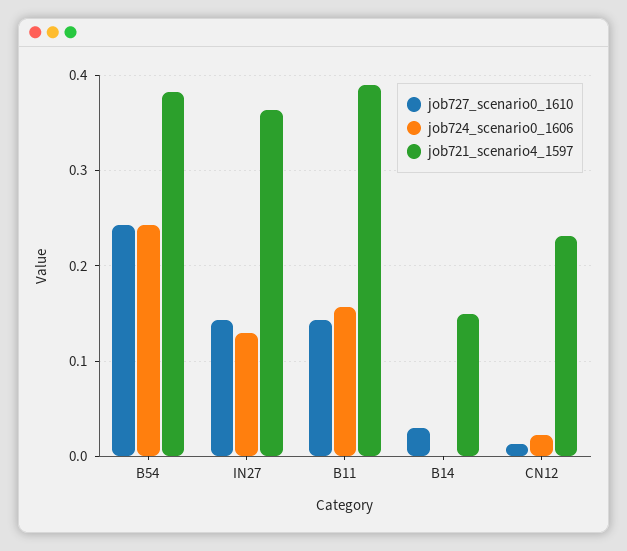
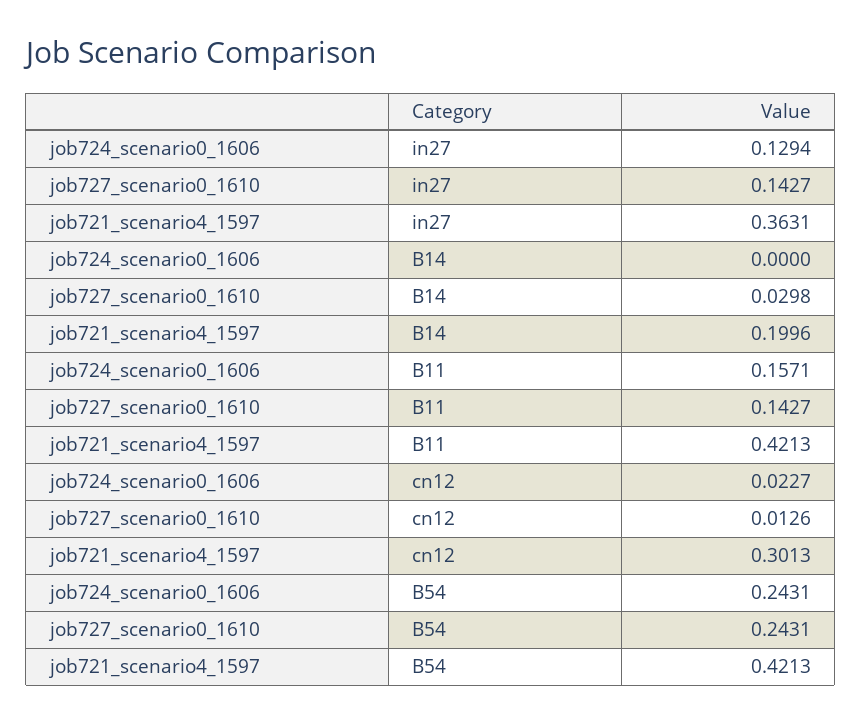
  {
    "job727_scenario0_1610": {
      "B54": 0.2431,
      "IN27": 0.1427,
      "B11": 0.1427,
      "B14": 0.0298,
      "CN12": 0.0126
    },
    "job724_scenario0_1606": {
      "B54": 0.2431,
      "IN27": 0.1294,
      "B11": 0.1571,
      "B14": 0,
      "CN12": 0.0227
    },
    "job721_scenario4_1597": {
-     "B54": 0.38,
+     "B54": 0.4213,
      "IN27": 0.3631,
-     "B11": 0.39,
+     "B11": 0.4213,
-     "B14": 0.15,
+     "B14": 0.1996,
-     "CN12": 0.23
+     "CN12": 0.3013
    }
  }

